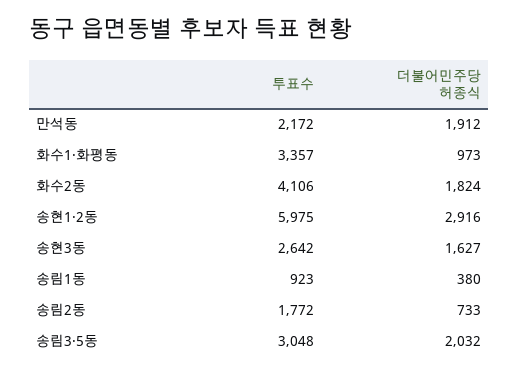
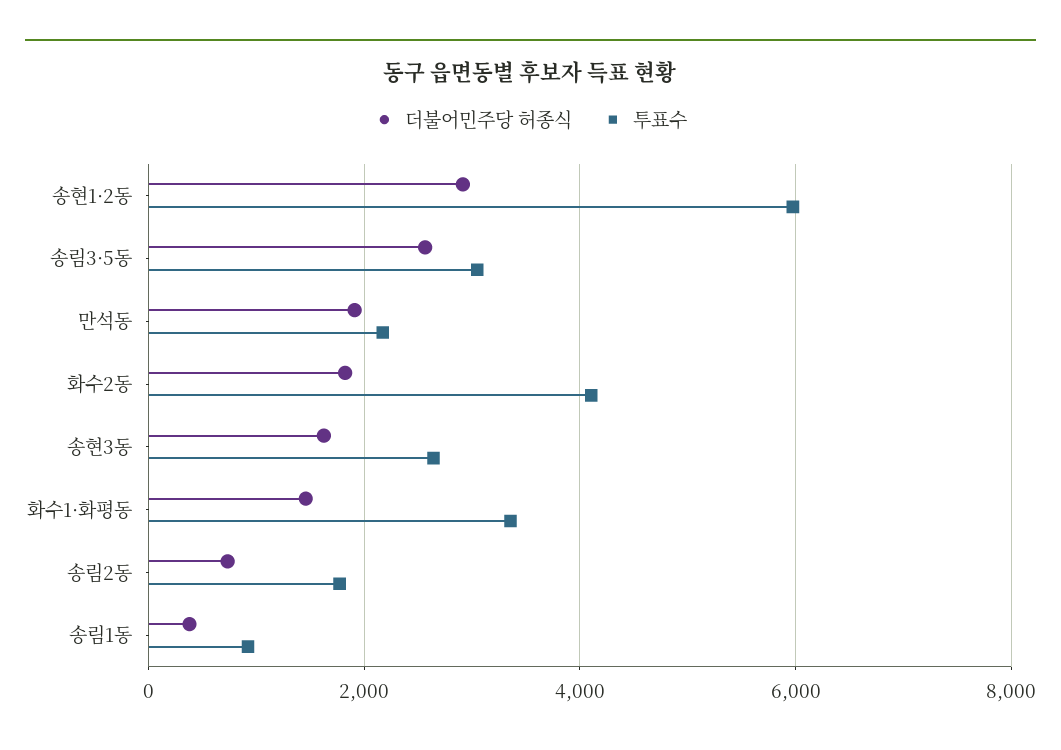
  {
    "투표수": {
      "만석동": 2172,
      "화수1·화평동": 3357,
      "화수2동": 4106,
      "송현1·2동": 5975,
      "송현3동": 2642,
      "송림1동": 923,
      "송림2동": 1772,
      "송림3·5동": 3048
    },
    "더불어민주당 허종식": {
      "만석동": 1912,
-     "화수1·화평동": 973,
+     "화수1·화평동": 1400,
      "화수2동": 1824,
      "송현1·2동": 2916,
      "송현3동": 1627,
      "송림1동": 380,
      "송림2동": 733,
-     "송림3·5동": 2032
+     "송림3·5동": 2600
    }
  }

